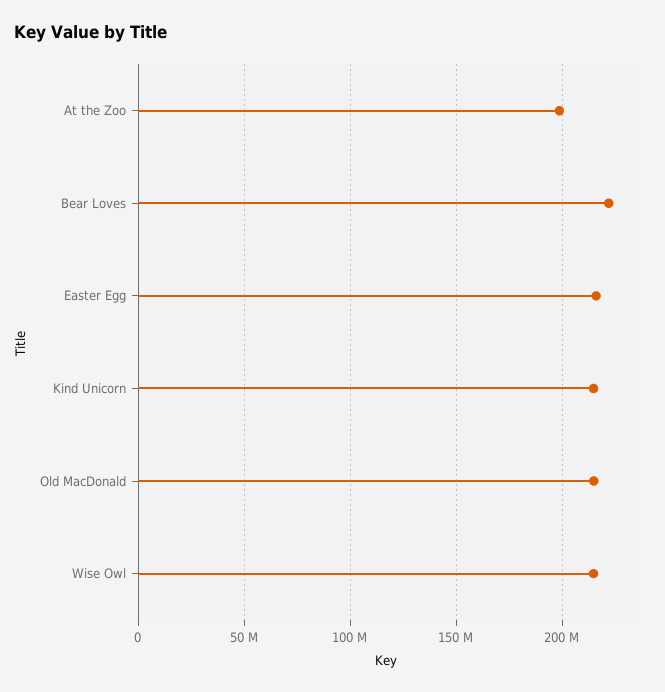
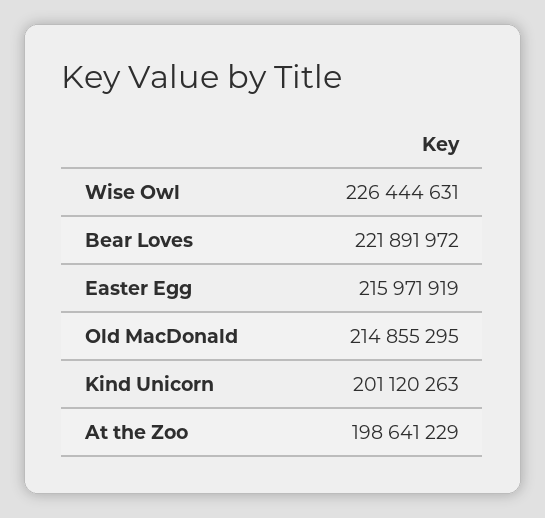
  {
    "At the Zoo": 198641229,
    "Bear Loves": 221891972,
    "Easter Egg": 215971919,
-   "Kind Unicorn": 215000000,
+   "Kind Unicorn": 201120263,
    "Old MacDonald": 214855295,
-   "Wise Owl": 215000000
+   "Wise Owl": 226444631
  }

